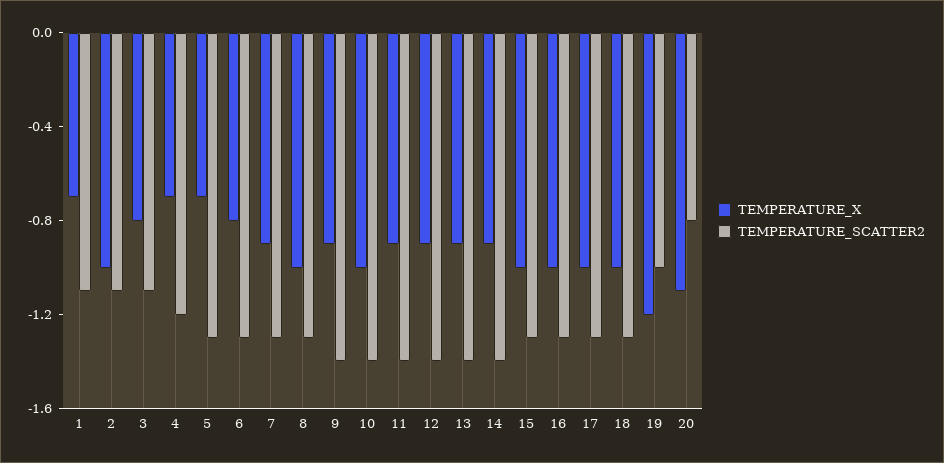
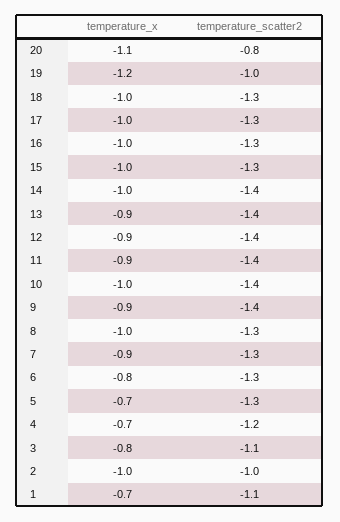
  {
    "TEMPERATURE_X": {
      "1": -0.7,
      "2": -1,
      "3": -0.8,
      "4": -0.7,
      "5": -0.7,
      "6": -0.8,
      "7": -0.9,
      "8": -1,
      "9": -0.9,
      "10": -1,
      "11": -0.9,
      "12": -0.9,
      "13": -0.9,
-     "14": -0.9,
+     "14": -1,
      "15": -1,
      "16": -1,
      "17": -1,
      "18": -1,
      "19": -1.2,
      "20": -1.1
    },
    "TEMPERATURE_SCATTER2": {
      "1": -1.1,
-     "2": -1.1,
+     "2": -1,
      "3": -1.1,
      "4": -1.2,
      "5": -1.3,
      "6": -1.3,
      "7": -1.3,
      "8": -1.3,
      "9": -1.4,
      "10": -1.4,
      "11": -1.4,
      "12": -1.4,
      "13": -1.4,
      "14": -1.4,
      "15": -1.3,
      "16": -1.3,
      "17": -1.3,
      "18": -1.3,
      "19": -1,
      "20": -0.8
    }
  }

